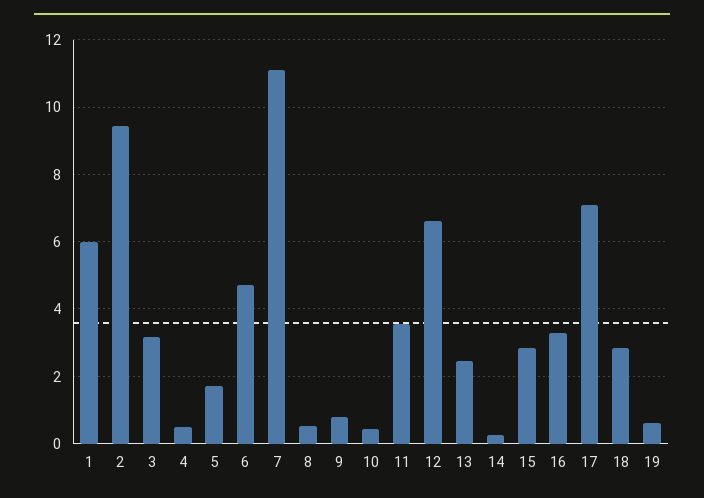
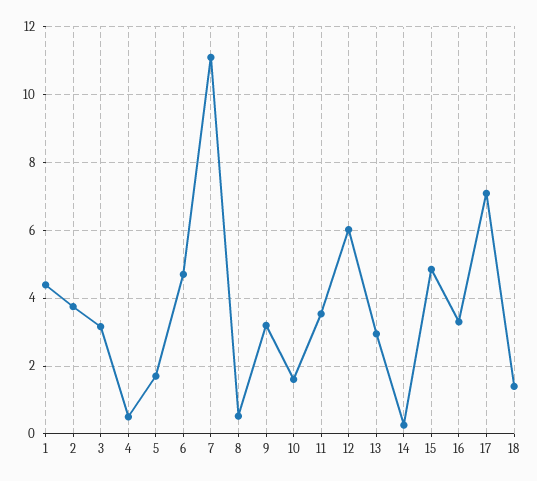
  {
-   "1": 6,
+   "1": 4.4,
-   "2": 9.4,
+   "2": 3.8,
    "3": 3.2,
    "4": 0.6,
    "5": 1.8,
    "6": 4.8,
    "7": 11.2,
    "8": 0.6,
-   "9": 0.8,
+   "9": 3.2,
-   "10": 0.4,
+   "10": 1.6,
    "11": 3.6,
-   "12": 6.6,
+   "12": 6,
-   "13": 2.4,
+   "13": 3,
    "14": 0.2,
-   "15": 2.8,
+   "15": 4.8,
    "16": 3.4,
    "17": 7,
-   "18": 2.8,
+   "18": 1.4
-   "19": 0.6
  }

